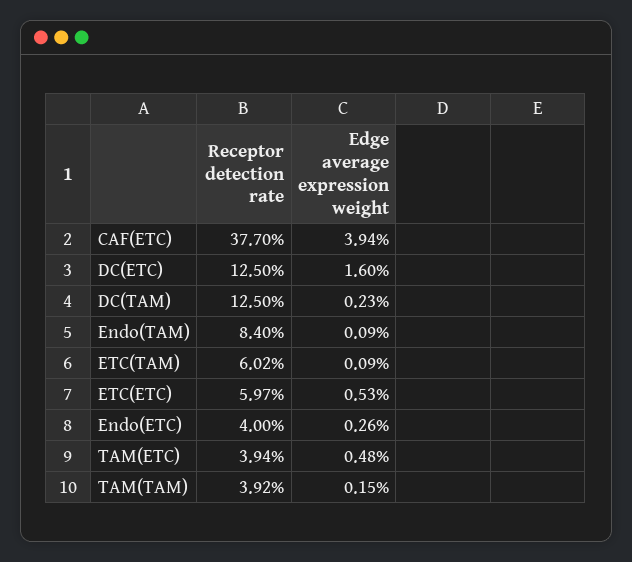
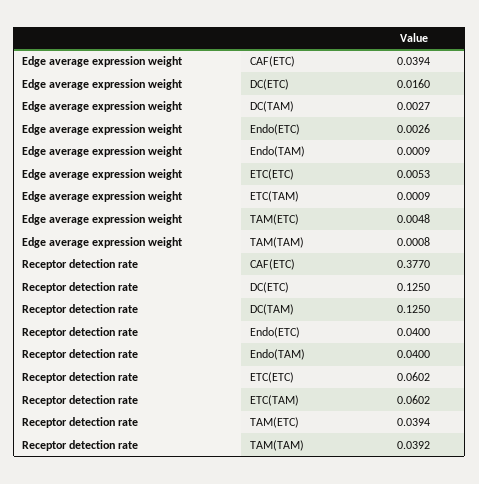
  {
    "Receptor detection rate": {
      "CAF(ETC)": 0.377,
      "DC(ETC)": 0.125,
      "DC(TAM)": 0.125,
-     "Endo(TAM)": 0.084,
+     "Endo(TAM)": 0.04,
      "ETC(TAM)": 0.0602,
-     "ETC(ETC)": 0.0597,
+     "ETC(ETC)": 0.0602,
      "Endo(ETC)": 0.04,
      "TAM(ETC)": 0.0394,
      "TAM(TAM)": 0.0392
    },
    "Edge average expression weight": {
      "CAF(ETC)": 0.0394,
      "DC(ETC)": 0.016,
-     "DC(TAM)": 0.0023,
+     "DC(TAM)": 0.0027,
      "Endo(TAM)": 0.0009,
      "ETC(TAM)": 0.0009,
      "ETC(ETC)": 0.0053,
      "Endo(ETC)": 0.0026,
      "TAM(ETC)": 0.0048,
-     "TAM(TAM)": 0.0015
+     "TAM(TAM)": 0.0008
    }
  }

